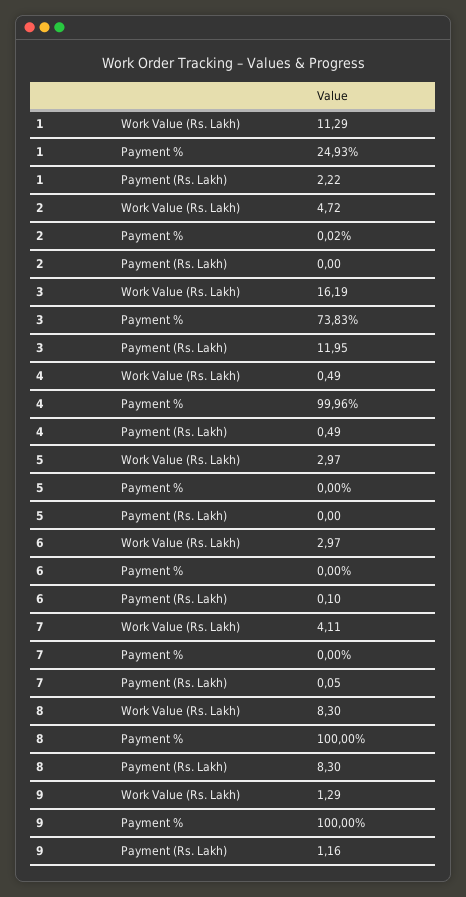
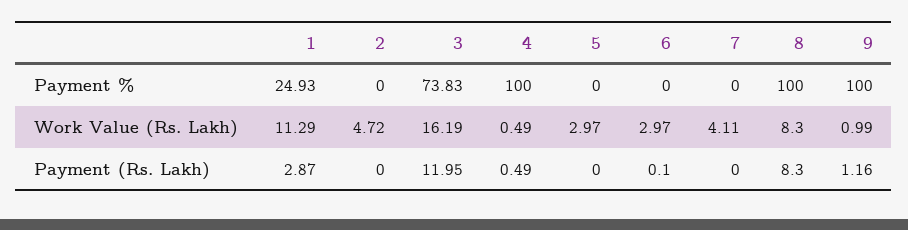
  {
    "1": {
      "Work Value (Rs. Lakh)": 11.29,
      "Payment %": 24.93,
-     "Payment (Rs. Lakh)": 2.22
+     "Payment (Rs. Lakh)": 2.87
    },
    "2": {
      "Work Value (Rs. Lakh)": 4.72,
-     "Payment %": 0.02,
+     "Payment %": 0,
      "Payment (Rs. Lakh)": 0
    },
    "3": {
      "Work Value (Rs. Lakh)": 16.19,
      "Payment %": 73.83,
      "Payment (Rs. Lakh)": 11.95
    },
    "4": {
      "Work Value (Rs. Lakh)": 0.49,
-     "Payment %": 99.96,
+     "Payment %": 100,
      "Payment (Rs. Lakh)": 0.49
    },
    "5": {
      "Work Value (Rs. Lakh)": 2.97,
      "Payment %": 0,
      "Payment (Rs. Lakh)": 0
    },
    "6": {
      "Work Value (Rs. Lakh)": 2.97,
      "Payment %": 0,
      "Payment (Rs. Lakh)": 0.1
    },
    "7": {
      "Work Value (Rs. Lakh)": 4.11,
      "Payment %": 0,
-     "Payment (Rs. Lakh)": 0.05
+     "Payment (Rs. Lakh)": 0
    },
    "8": {
      "Work Value (Rs. Lakh)": 8.3,
      "Payment %": 100,
      "Payment (Rs. Lakh)": 8.3
    },
    "9": {
-     "Work Value (Rs. Lakh)": 1.29,
+     "Work Value (Rs. Lakh)": 0.99,
      "Payment %": 100,
      "Payment (Rs. Lakh)": 1.16
    }
  }

